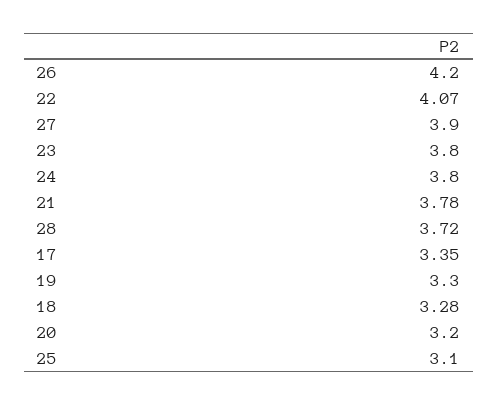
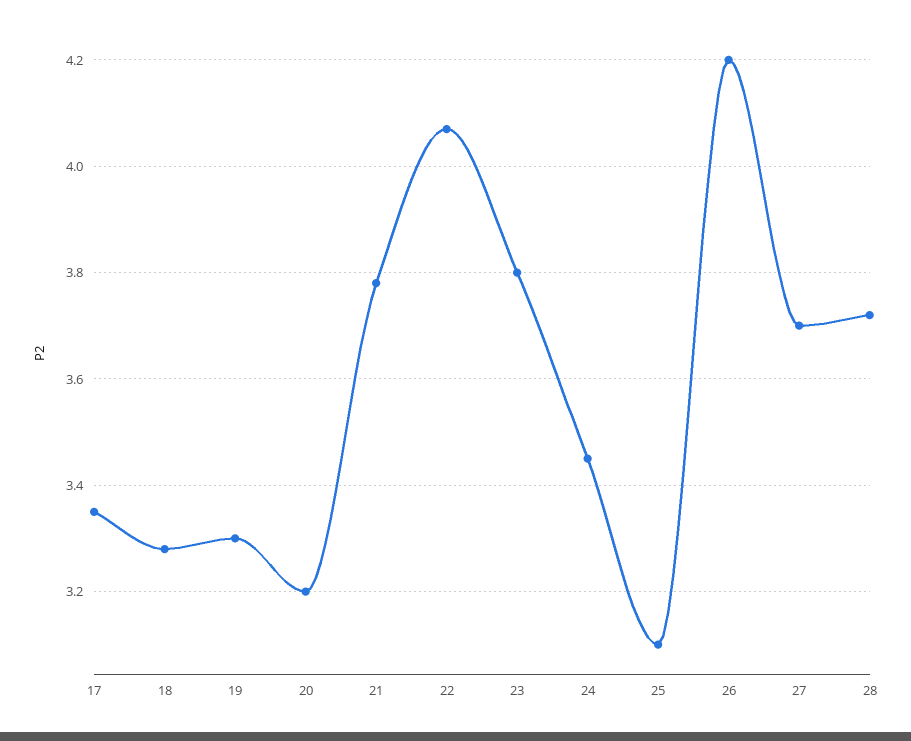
  {
    "26": 4.2,
    "22": 4.07,
-   "27": 3.9,
+   "27": 3.7,
    "23": 3.8,
-   "24": 3.8,
+   "24": 3.45,
    "21": 3.78,
    "28": 3.72,
    "17": 3.35,
    "19": 3.3,
    "18": 3.28,
    "20": 3.2,
    "25": 3.1
  }

